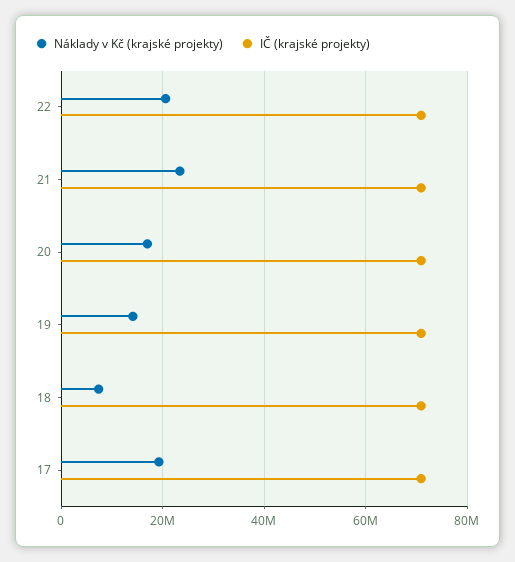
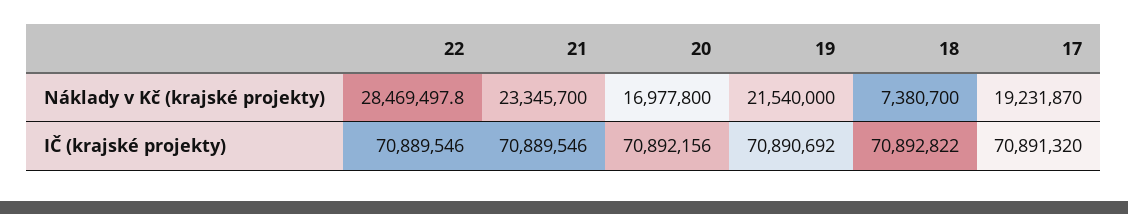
  {
    "Náklady v Kč (krajské projekty)": {
-     "22": 20000000,
+     "22": 28469497.8,
      "21": 23345700,
      "20": 16977800,
-     "19": 14000000,
+     "19": 21540000,
      "18": 7380700,
      "17": 19231870
    },
    "IČ (krajské projekty)": {
      "22": 70889546,
      "21": 70889546,
      "20": 70892156,
      "19": 70890692,
      "18": 70892822,
      "17": 70891320
    }
  }

